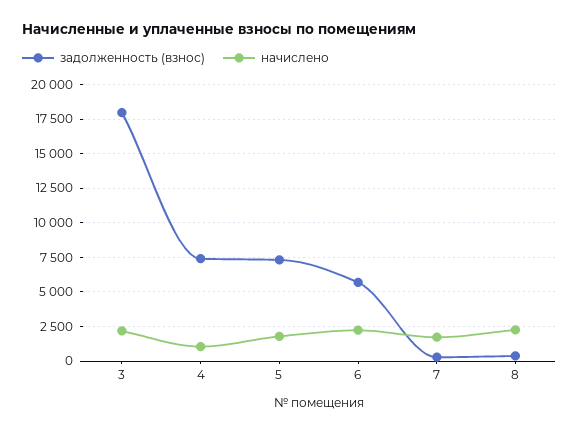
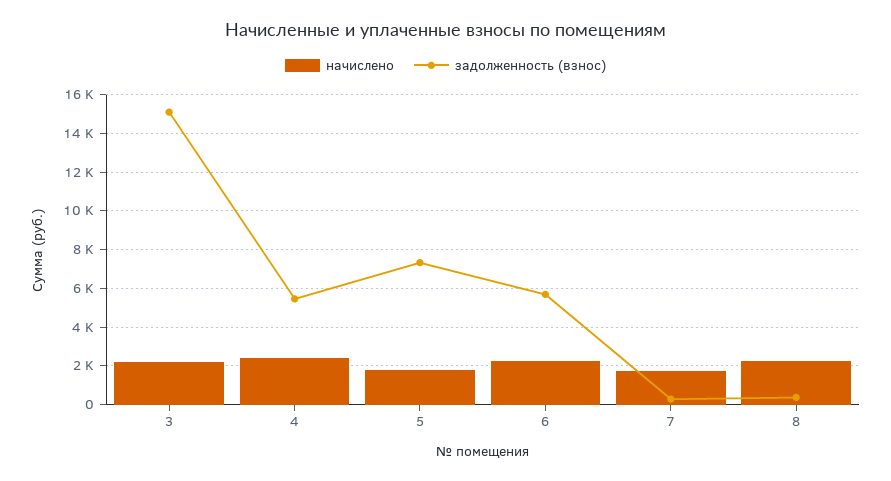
  {
    "задолженность (взнос)": {
-     "3": 18000,
+     "3": 15000,
-     "4": 7500,
+     "4": 5500,
      "5": 7500,
      "6": 5500,
      "7": 500,
      "8": 500
    },
    "начислено": {
      "3": 2000,
-     "4": 1000,
+     "4": 2500,
      "5": 2000,
      "6": 2000,
      "7": 1500,
      "8": 2500
    }
  }

